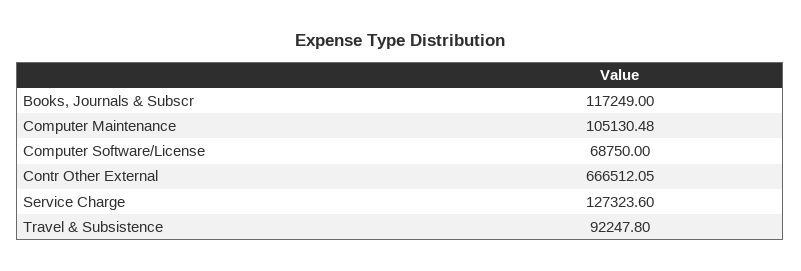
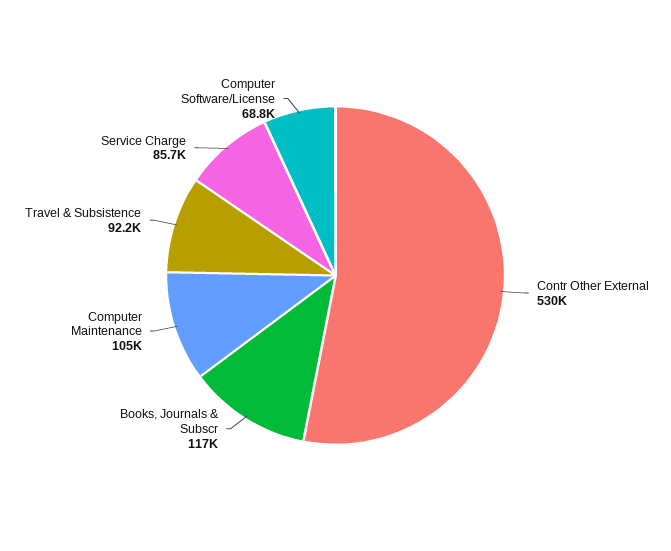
  {
    "Books, Journals & Subscr": 117249,
    "Computer Maintenance": 105130.48,
    "Computer Software/License": 68750,
-   "Contr Other External": 666512.05,
+   "Contr Other External": 530000,
-   "Service Charge": 127323.6,
+   "Service Charge": 85700,
    "Travel & Subsistence": 92247.8
  }

